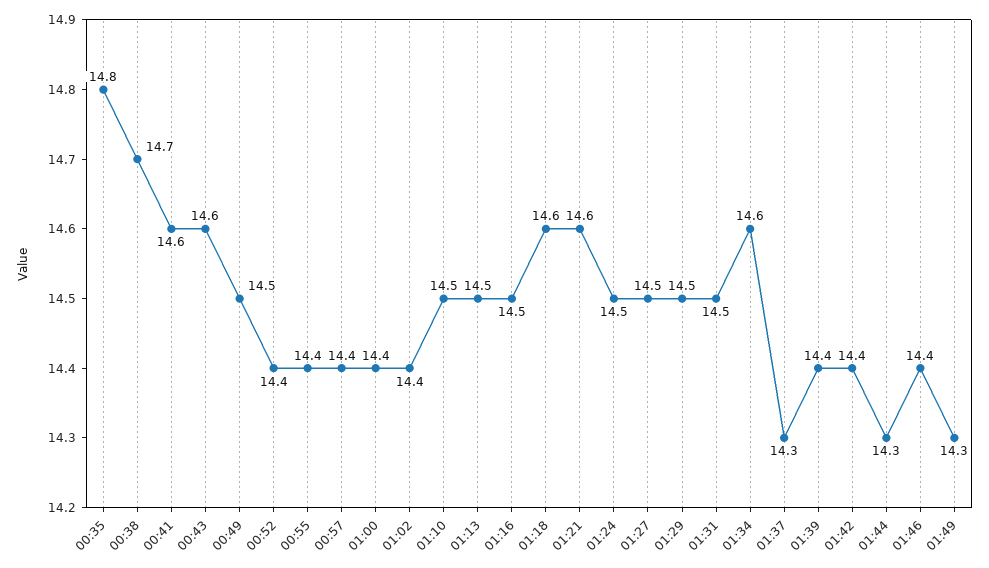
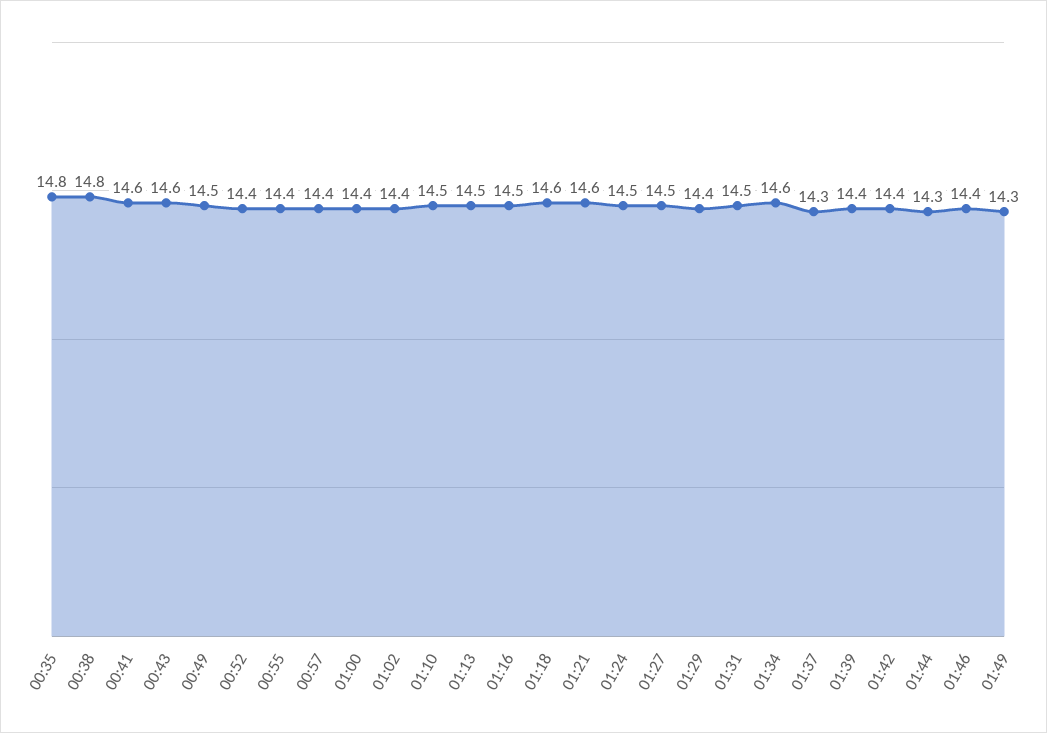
  {
    "00:35": 14.8,
-   "00:38": 14.7,
+   "00:38": 14.8,
    "00:41": 14.6,
    "00:43": 14.6,
    "00:49": 14.5,
    "00:52": 14.4,
    "00:55": 14.4,
    "00:57": 14.4,
    "01:00": 14.4,
    "01:02": 14.4,
    "01:10": 14.5,
    "01:13": 14.5,
    "01:16": 14.5,
    "01:18": 14.6,
    "01:21": 14.6,
    "01:24": 14.5,
    "01:27": 14.5,
-   "01:29": 14.5,
+   "01:29": 14.4,
    "01:31": 14.5,
    "01:34": 14.6,
    "01:37": 14.3,
    "01:39": 14.4,
    "01:42": 14.4,
    "01:44": 14.3,
    "01:46": 14.4,
    "01:49": 14.3
  }

